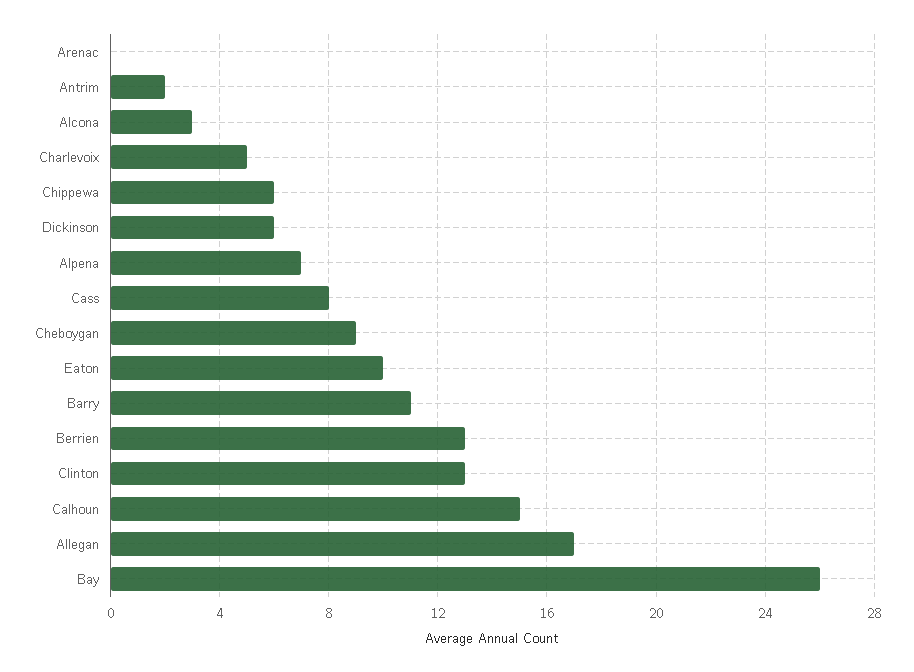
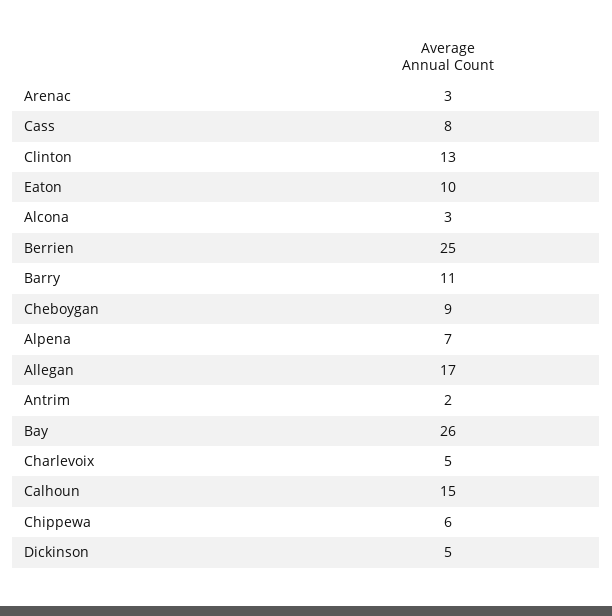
  {
-   "Arenac": 0,
+   "Arenac": 3,
    "Antrim": 2,
    "Alcona": 3,
    "Charlevoix": 5,
    "Chippewa": 6,
-   "Dickinson": 6,
+   "Dickinson": 5,
    "Alpena": 7,
    "Cass": 8,
    "Cheboygan": 9,
    "Eaton": 10,
    "Barry": 11,
-   "Berrien": 13,
+   "Berrien": 25,
    "Clinton": 13,
    "Calhoun": 15,
    "Allegan": 17,
    "Bay": 26
  }

